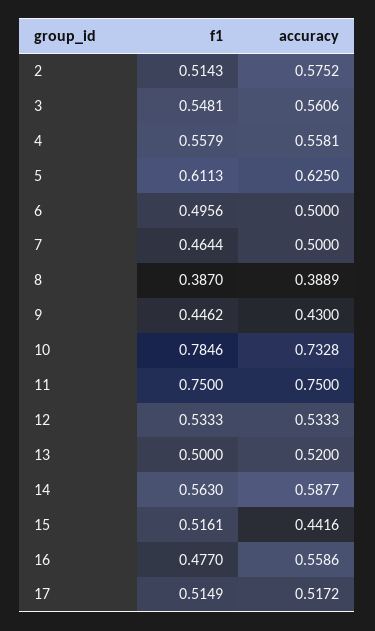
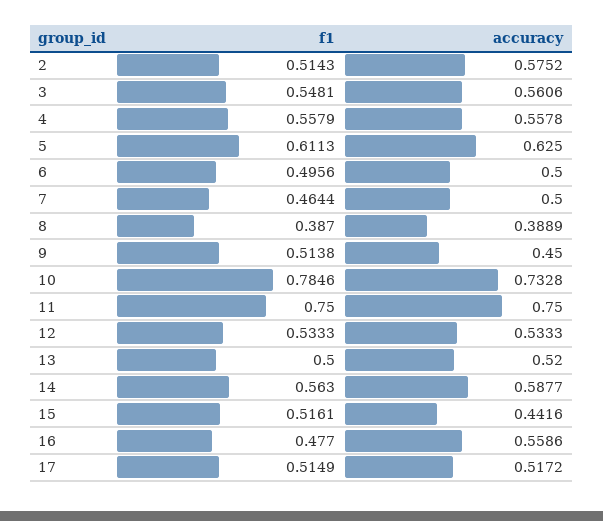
  {
    "f1": {
      "2": 0.5143,
      "3": 0.5481,
      "4": 0.5579,
      "5": 0.6113,
      "6": 0.4956,
      "7": 0.4644,
      "8": 0.387,
-     "9": 0.4462,
+     "9": 0.5138,
      "10": 0.7846,
      "11": 0.75,
      "12": 0.5333,
      "13": 0.5,
      "14": 0.563,
      "15": 0.5161,
      "16": 0.477,
      "17": 0.5149
    },
    "accuracy": {
      "2": 0.5752,
      "3": 0.5606,
-     "4": 0.5581,
+     "4": 0.5578,
      "5": 0.625,
      "6": 0.5,
      "7": 0.5,
      "8": 0.3889,
-     "9": 0.43,
+     "9": 0.45,
      "10": 0.7328,
      "11": 0.75,
      "12": 0.5333,
      "13": 0.52,
      "14": 0.5877,
      "15": 0.4416,
      "16": 0.5586,
      "17": 0.5172
    }
  }

